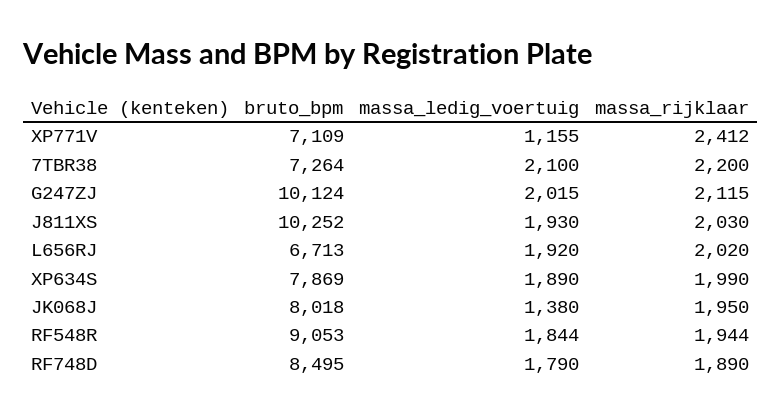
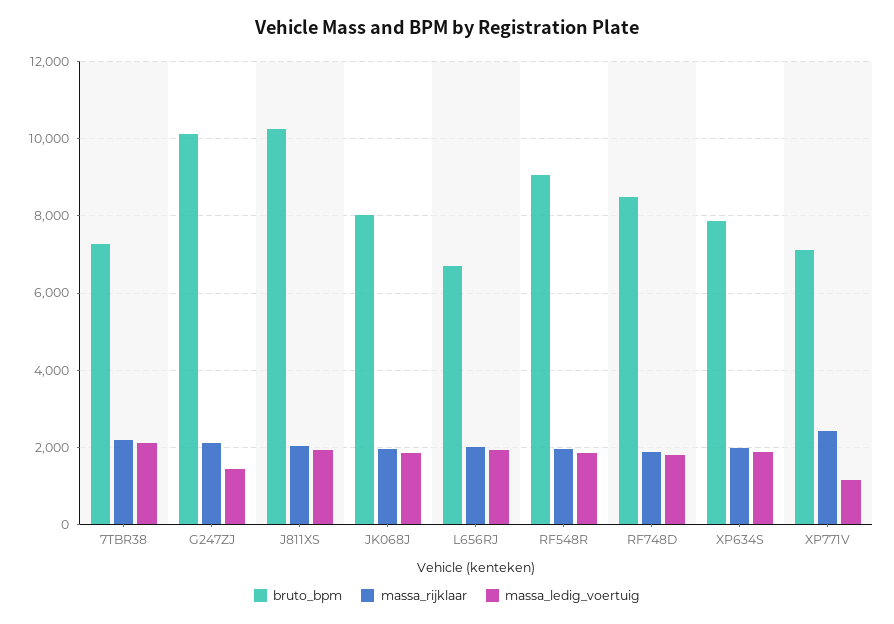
  {
    "bruto_bpm": {
      "XP771V": 7109,
      "7TBR38": 7264,
      "G247ZJ": 10124,
      "J811XS": 10252,
      "L656RJ": 6713,
      "XP634S": 7869,
      "JK068J": 8018,
      "RF548R": 9053,
      "RF748D": 8495
    },
    "massa_ledig_voertuig": {
      "XP771V": 1155,
      "7TBR38": 2100,
-     "G247ZJ": 2015,
+     "G247ZJ": 1400,
      "J811XS": 1930,
      "L656RJ": 1920,
      "XP634S": 1890,
-     "JK068J": 1380,
+     "JK068J": 1800,
      "RF548R": 1844,
      "RF748D": 1790
    },
    "massa_rijklaar": {
      "XP771V": 2412,
      "7TBR38": 2200,
      "G247ZJ": 2115,
      "J811XS": 2030,
      "L656RJ": 2020,
      "XP634S": 1990,
      "JK068J": 1950,
      "RF548R": 1944,
      "RF748D": 1890
    }
  }

